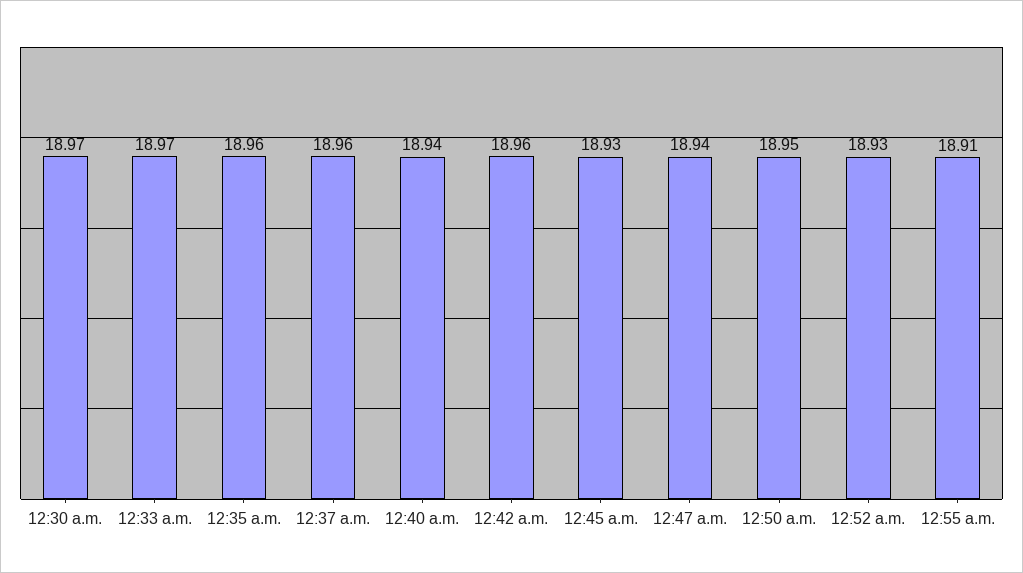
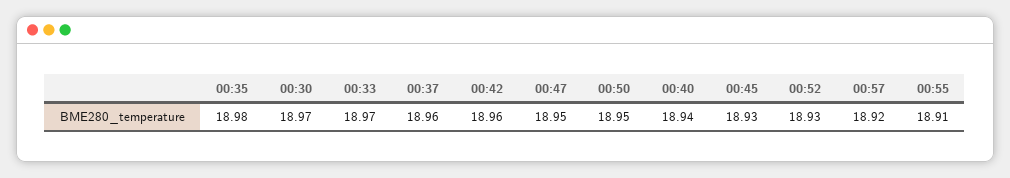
  {
    "12:30 a.m.": 18.97,
    "12:33 a.m.": 18.97,
-   "12:35 a.m.": 18.96,
+   "12:35 a.m.": 18.98,
    "12:37 a.m.": 18.96,
    "12:40 a.m.": 18.94,
    "12:42 a.m.": 18.96,
    "12:45 a.m.": 18.93,
-   "12:47 a.m.": 18.94,
+   "12:47 a.m.": 18.95,
    "12:50 a.m.": 18.95,
    "12:52 a.m.": 18.93,
-   "12:55 a.m.": 18.91
+   "12:55 a.m.": 18.91,
+   "00:57": 18.92
  }

